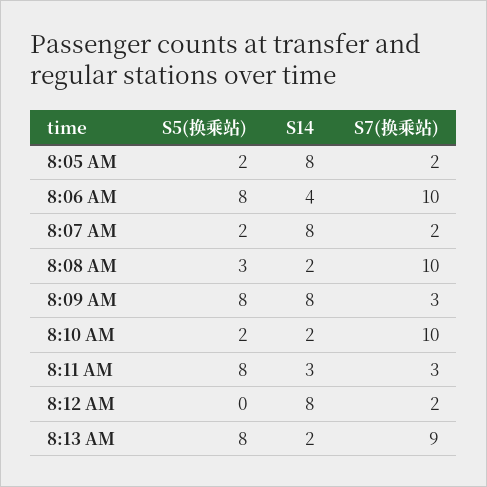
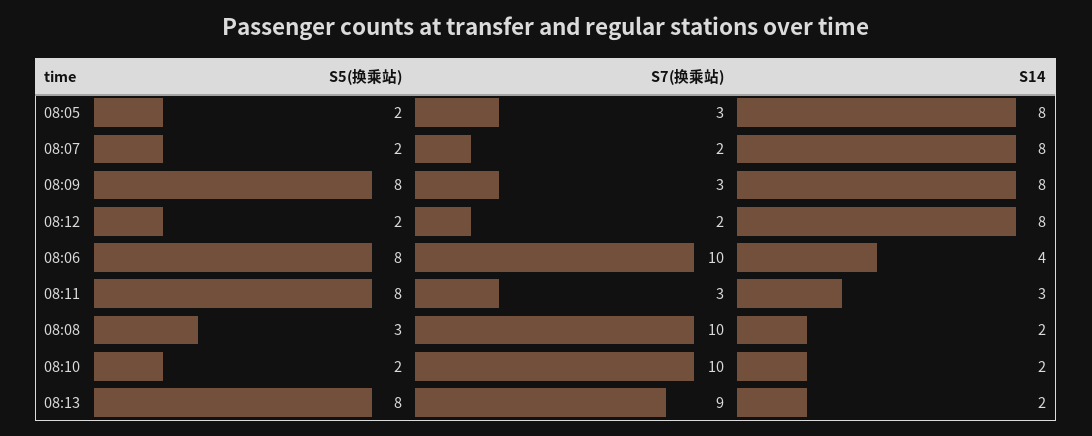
  {
    "S5(换乘站)": {
      "8:05 AM": 2,
      "8:06 AM": 8,
      "8:07 AM": 2,
      "8:08 AM": 3,
      "8:09 AM": 8,
      "8:10 AM": 2,
      "8:11 AM": 8,
-     "8:12 AM": 0,
+     "8:12 AM": 2,
      "8:13 AM": 8
    },
    "S14": {
      "8:05 AM": 8,
      "8:06 AM": 4,
      "8:07 AM": 8,
      "8:08 AM": 2,
      "8:09 AM": 8,
      "8:10 AM": 2,
      "8:11 AM": 3,
      "8:12 AM": 8,
      "8:13 AM": 2
    },
    "S7(换乘站)": {
-     "8:05 AM": 2,
+     "8:05 AM": 3,
      "8:06 AM": 10,
      "8:07 AM": 2,
      "8:08 AM": 10,
      "8:09 AM": 3,
      "8:10 AM": 10,
      "8:11 AM": 3,
      "8:12 AM": 2,
      "8:13 AM": 9
    }
  }

